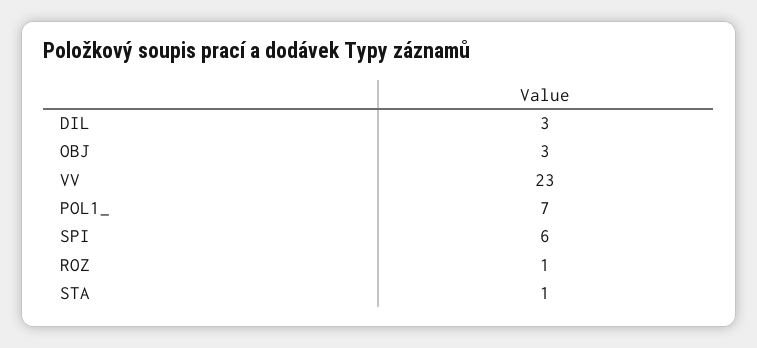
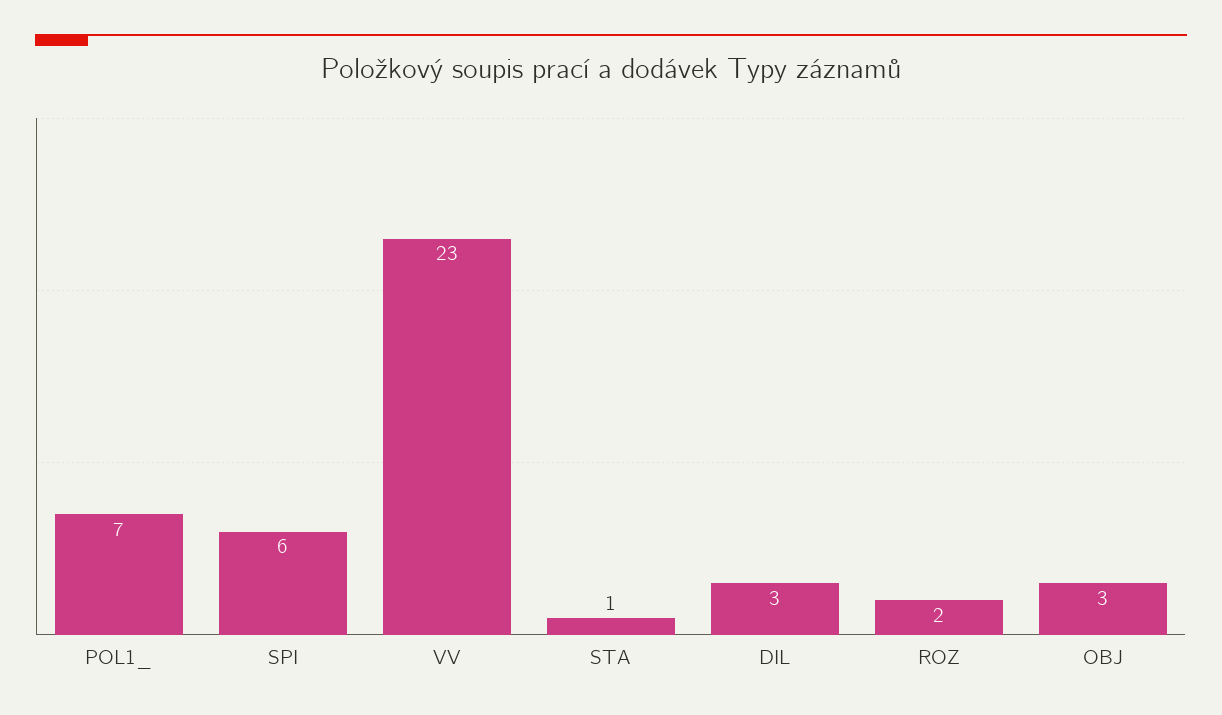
  {
    "DIL": 3,
    "OBJ": 3,
    "VV": 23,
    "POL1_": 7,
    "SPI": 6,
-   "ROZ": 1,
+   "ROZ": 2,
    "STA": 1
  }

